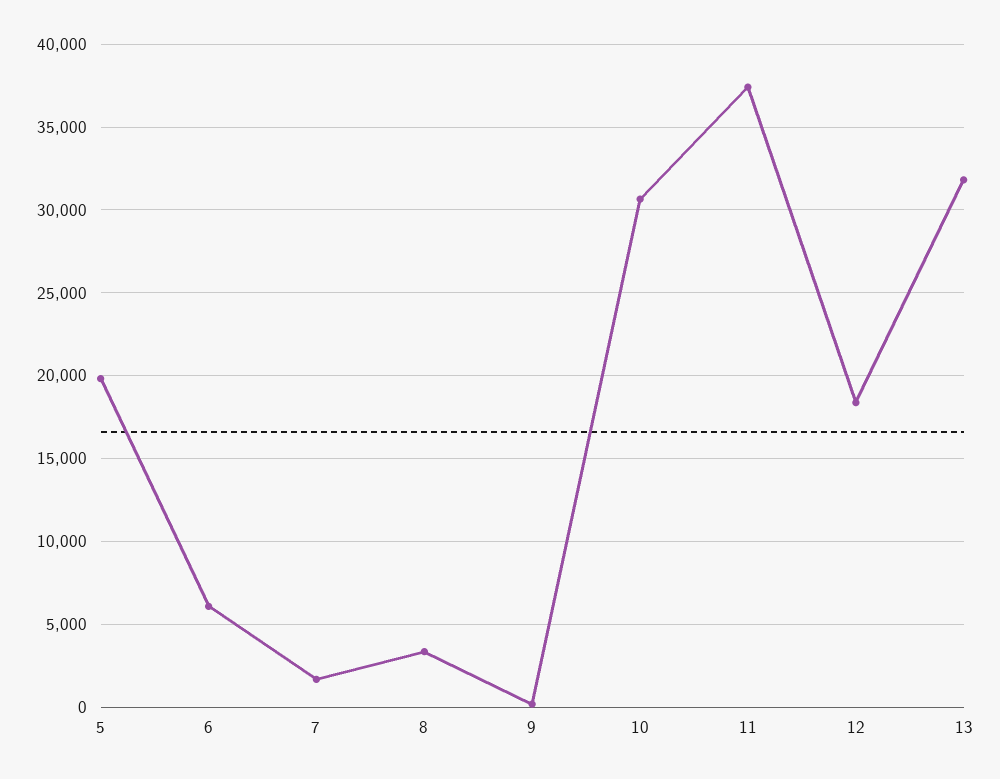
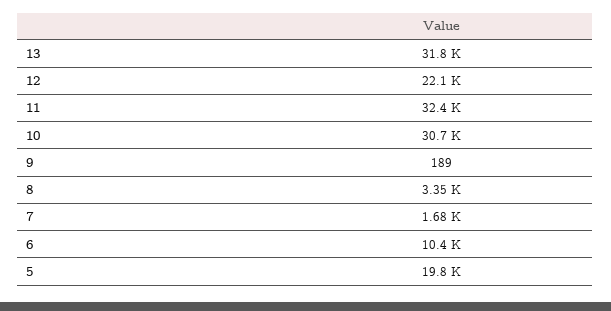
  {
    "5": 19800,
-   "6": 6000,
+   "6": 10400,
    "7": 1680,
    "8": 3350,
    "9": 189,
    "10": 30700,
-   "11": 37500,
+   "11": 32400,
-   "12": 18500,
+   "12": 22100,
    "13": 31800
  }

